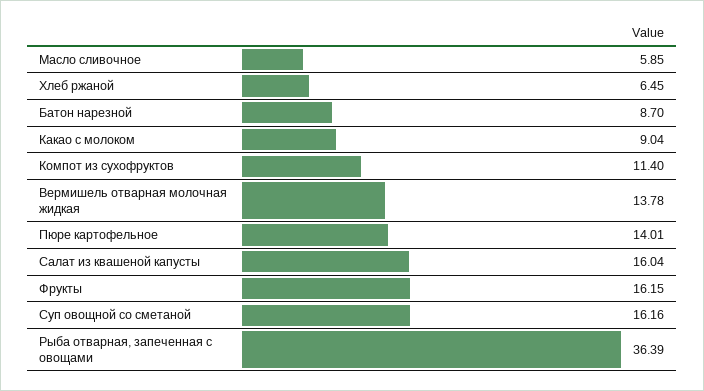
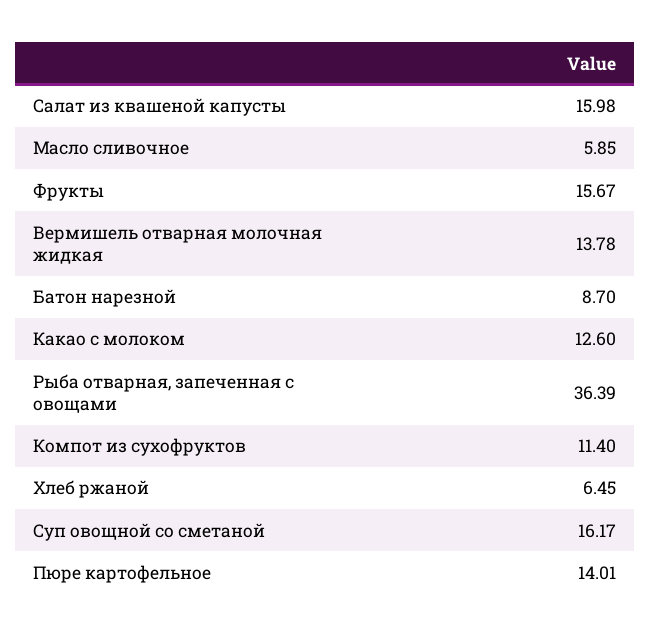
  {
    "Масло сливочное": 5.85,
    "Хлеб ржаной": 6.45,
    "Батон нарезной": 8.7,
-   "Какао с молоком": 9.04,
+   "Какао с молоком": 12.6,
    "Компот из сухофруктов": 11.4,
    "Вермишель отварная молочная жидкая": 13.78,
    "Пюре картофельное": 14.01,
-   "Салат из квашеной капусты": 16.04,
+   "Салат из квашеной капусты": 15.98,
-   "Фрукты": 16.15,
+   "Фрукты": 15.67,
-   "Суп овощной со сметаной": 16.16,
+   "Суп овощной со сметаной": 16.17,
    "Рыба отварная, запеченная с овощами": 36.39
  }

